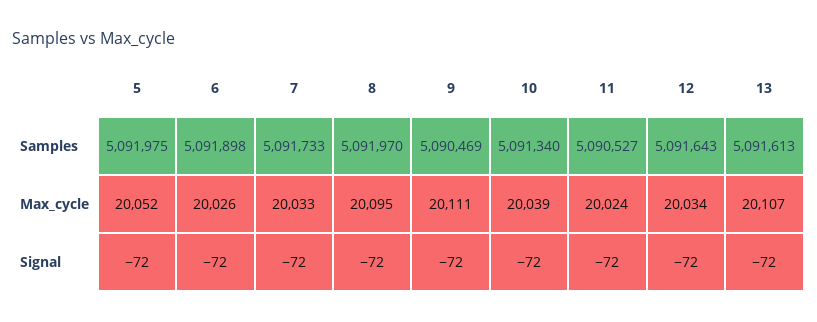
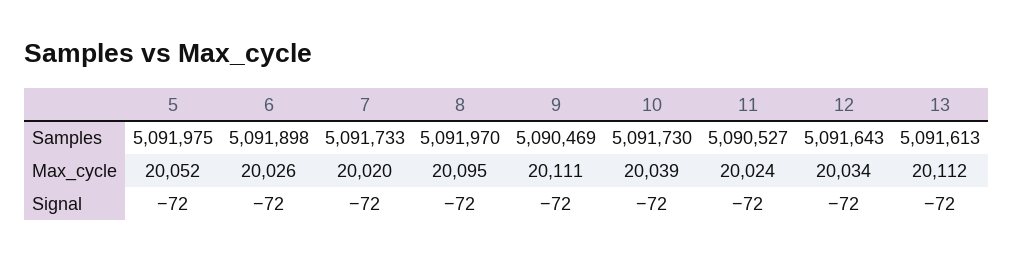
  {
    "5": {
      "Samples": 5091975,
      "Max_cycle": 20052,
      "Signal": -72
    },
    "6": {
      "Samples": 5091898,
      "Max_cycle": 20026,
      "Signal": -72
    },
    "7": {
      "Samples": 5091733,
-     "Max_cycle": 20033,
+     "Max_cycle": 20020,
      "Signal": -72
    },
    "8": {
      "Samples": 5091970,
      "Max_cycle": 20095,
      "Signal": -72
    },
    "9": {
      "Samples": 5090469,
      "Max_cycle": 20111,
      "Signal": -72
    },
    "10": {
-     "Samples": 5091340,
+     "Samples": 5091730,
      "Max_cycle": 20039,
      "Signal": -72
    },
    "11": {
      "Samples": 5090527,
      "Max_cycle": 20024,
      "Signal": -72
    },
    "12": {
      "Samples": 5091643,
      "Max_cycle": 20034,
      "Signal": -72
    },
    "13": {
      "Samples": 5091613,
-     "Max_cycle": 20107,
+     "Max_cycle": 20112,
      "Signal": -72
    }
  }

